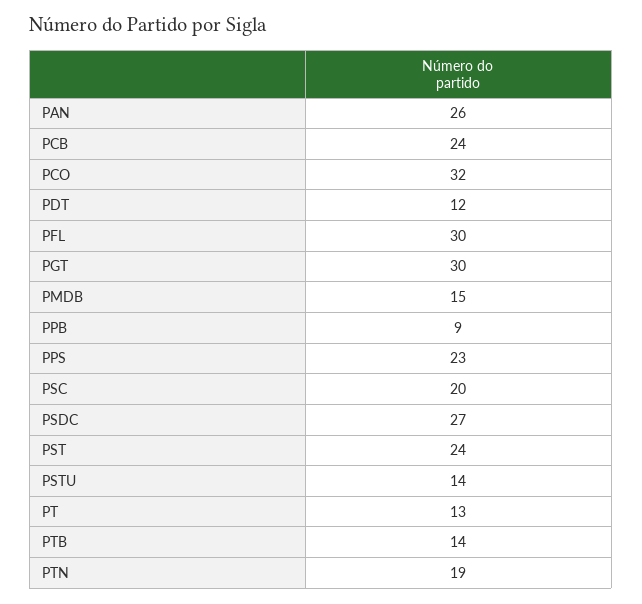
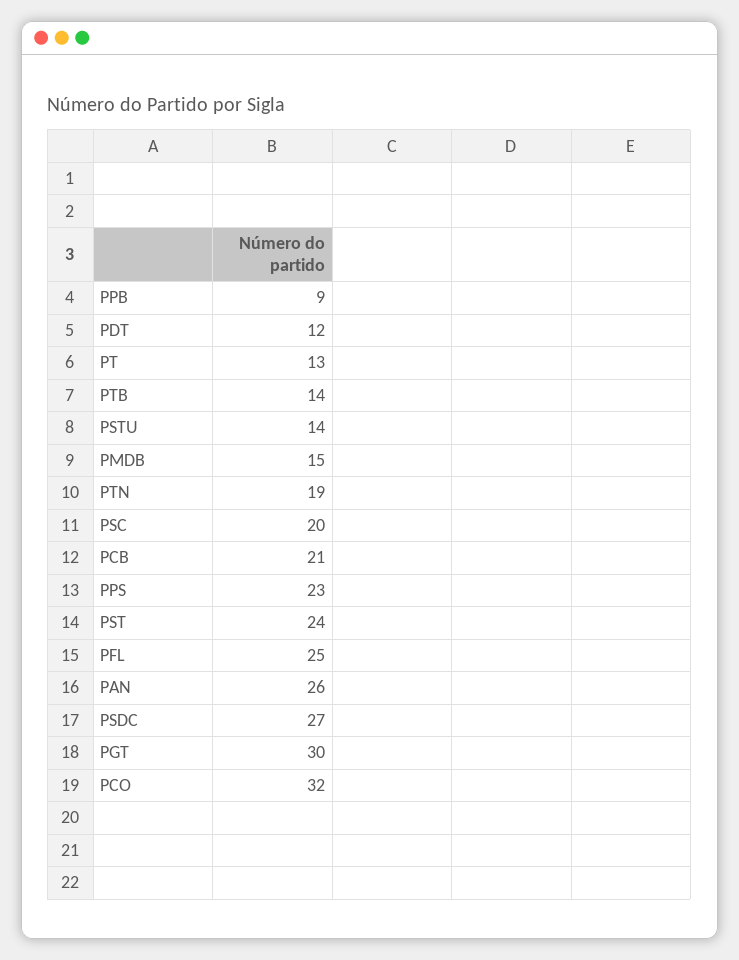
  {
    "PAN": 26,
-   "PCB": 24,
+   "PCB": 21,
    "PCO": 32,
    "PDT": 12,
-   "PFL": 30,
+   "PFL": 25,
    "PGT": 30,
    "PMDB": 15,
    "PPB": 9,
    "PPS": 23,
    "PSC": 20,
    "PSDC": 27,
    "PST": 24,
    "PSTU": 14,
    "PT": 13,
    "PTB": 14,
    "PTN": 19
  }

